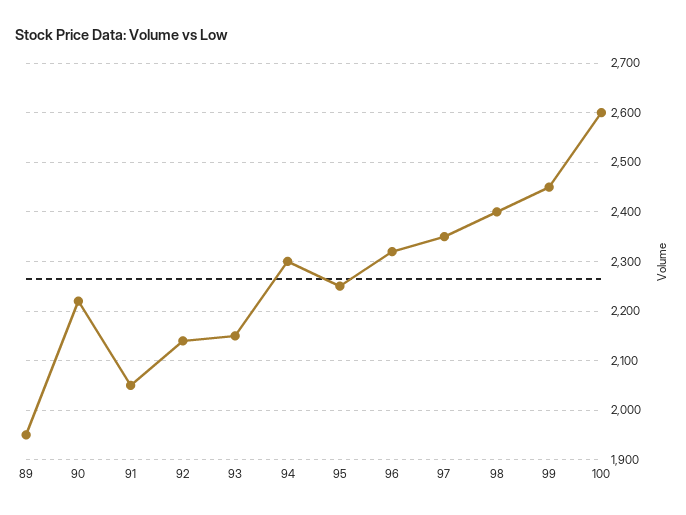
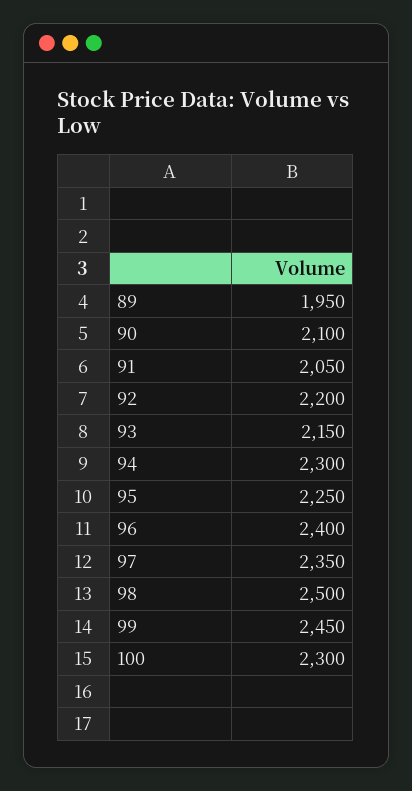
  {
    "89": 1950,
-   "90": 2220,
+   "90": 2100,
    "91": 2050,
-   "92": 2140,
+   "92": 2200,
    "93": 2150,
    "94": 2300,
    "95": 2250,
-   "96": 2320,
+   "96": 2400,
    "97": 2350,
-   "98": 2400,
+   "98": 2500,
    "99": 2450,
-   "100": 2600
+   "100": 2300
  }

